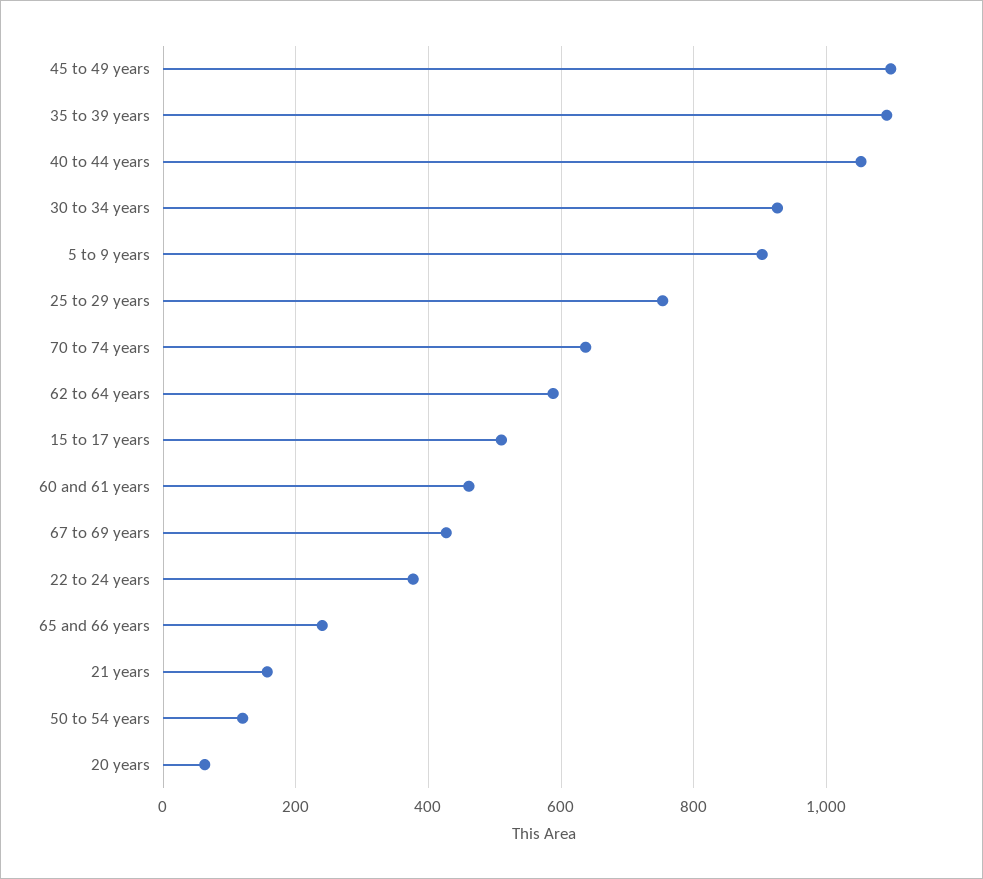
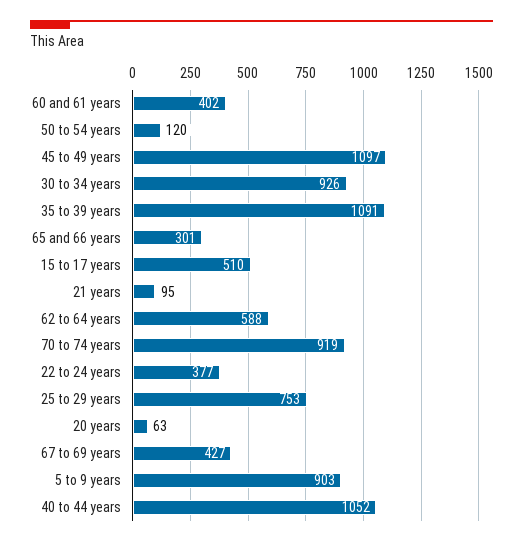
  {
    "45 to 49 years": 1097,
    "35 to 39 years": 1091,
    "40 to 44 years": 1052,
    "30 to 34 years": 926,
    "5 to 9 years": 903,
    "25 to 29 years": 753,
-   "70 to 74 years": 640,
+   "70 to 74 years": 919,
    "62 to 64 years": 588,
    "15 to 17 years": 510,
-   "60 and 61 years": 460,
+   "60 and 61 years": 402,
    "67 to 69 years": 427,
    "22 to 24 years": 377,
-   "65 and 66 years": 240,
+   "65 and 66 years": 301,
-   "21 years": 160,
+   "21 years": 95,
    "50 to 54 years": 120,
    "20 years": 63
  }

